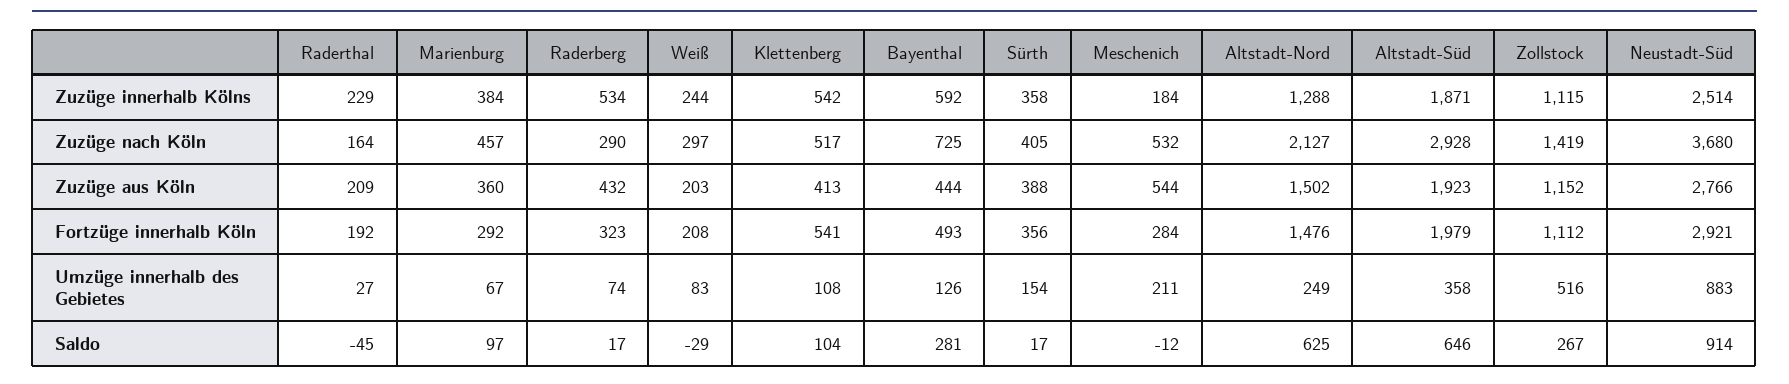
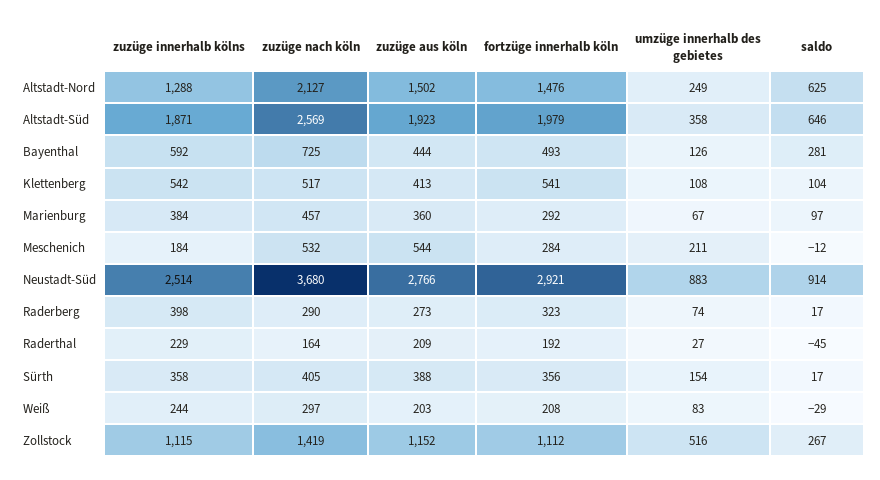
  {
    "Raderthal": {
      "Zuzüge innerhalb Kölns": 229,
      "Zuzüge nach Köln": 164,
      "Zuzüge aus Köln": 209,
      "Fortzüge innerhalb Köln": 192,
      "Umzüge innerhalb des Gebietes": 27,
      "Saldo": -45
    },
    "Marienburg": {
      "Zuzüge innerhalb Kölns": 384,
      "Zuzüge nach Köln": 457,
      "Zuzüge aus Köln": 360,
      "Fortzüge innerhalb Köln": 292,
      "Umzüge innerhalb des Gebietes": 67,
      "Saldo": 97
    },
    "Raderberg": {
-     "Zuzüge innerhalb Kölns": 534,
+     "Zuzüge innerhalb Kölns": 398,
      "Zuzüge nach Köln": 290,
-     "Zuzüge aus Köln": 432,
+     "Zuzüge aus Köln": 273,
      "Fortzüge innerhalb Köln": 323,
      "Umzüge innerhalb des Gebietes": 74,
      "Saldo": 17
    },
    "Weiß": {
      "Zuzüge innerhalb Kölns": 244,
      "Zuzüge nach Köln": 297,
      "Zuzüge aus Köln": 203,
      "Fortzüge innerhalb Köln": 208,
      "Umzüge innerhalb des Gebietes": 83,
      "Saldo": -29
    },
    "Klettenberg": {
      "Zuzüge innerhalb Kölns": 542,
      "Zuzüge nach Köln": 517,
      "Zuzüge aus Köln": 413,
      "Fortzüge innerhalb Köln": 541,
      "Umzüge innerhalb des Gebietes": 108,
      "Saldo": 104
    },
    "Bayenthal": {
      "Zuzüge innerhalb Kölns": 592,
      "Zuzüge nach Köln": 725,
      "Zuzüge aus Köln": 444,
      "Fortzüge innerhalb Köln": 493,
      "Umzüge innerhalb des Gebietes": 126,
      "Saldo": 281
    },
    "Sürth": {
      "Zuzüge innerhalb Kölns": 358,
      "Zuzüge nach Köln": 405,
      "Zuzüge aus Köln": 388,
      "Fortzüge innerhalb Köln": 356,
      "Umzüge innerhalb des Gebietes": 154,
      "Saldo": 17
    },
    "Meschenich": {
      "Zuzüge innerhalb Kölns": 184,
      "Zuzüge nach Köln": 532,
      "Zuzüge aus Köln": 544,
      "Fortzüge innerhalb Köln": 284,
      "Umzüge innerhalb des Gebietes": 211,
      "Saldo": -12
    },
    "Altstadt-Nord": {
      "Zuzüge innerhalb Kölns": 1288,
      "Zuzüge nach Köln": 2127,
      "Zuzüge aus Köln": 1502,
      "Fortzüge innerhalb Köln": 1476,
      "Umzüge innerhalb des Gebietes": 249,
      "Saldo": 625
    },
    "Altstadt-Süd": {
      "Zuzüge innerhalb Kölns": 1871,
-     "Zuzüge nach Köln": 2928,
+     "Zuzüge nach Köln": 2569,
      "Zuzüge aus Köln": 1923,
      "Fortzüge innerhalb Köln": 1979,
      "Umzüge innerhalb des Gebietes": 358,
      "Saldo": 646
    },
    "Zollstock": {
      "Zuzüge innerhalb Kölns": 1115,
      "Zuzüge nach Köln": 1419,
      "Zuzüge aus Köln": 1152,
      "Fortzüge innerhalb Köln": 1112,
      "Umzüge innerhalb des Gebietes": 516,
      "Saldo": 267
    },
    "Neustadt-Süd": {
      "Zuzüge innerhalb Kölns": 2514,
      "Zuzüge nach Köln": 3680,
      "Zuzüge aus Köln": 2766,
      "Fortzüge innerhalb Köln": 2921,
      "Umzüge innerhalb des Gebietes": 883,
      "Saldo": 914
    }
  }

